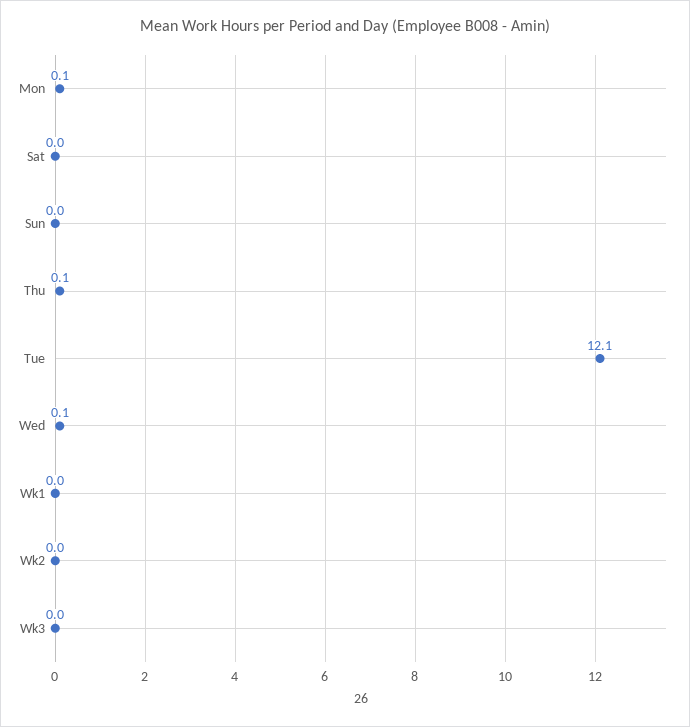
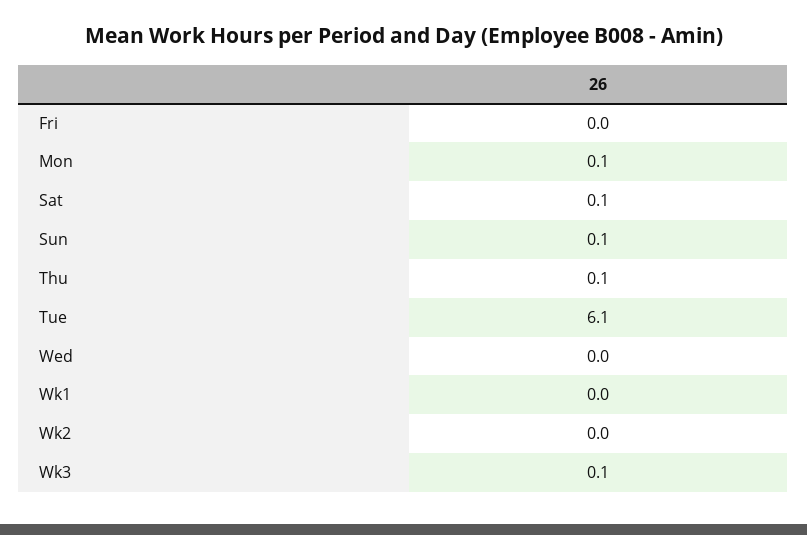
  {
    "Mon": 0.1,
-   "Sat": 0,
+   "Sat": 0.1,
-   "Sun": 0,
+   "Sun": 0.1,
    "Thu": 0.1,
-   "Tue": 12.1,
+   "Tue": 6.1,
-   "Wed": 0.1,
+   "Wed": 0,
    "Wk1": 0,
    "Wk2": 0,
-   "Wk3": 0
+   "Wk3": 0.1,
+   "Fri": 0
  }

